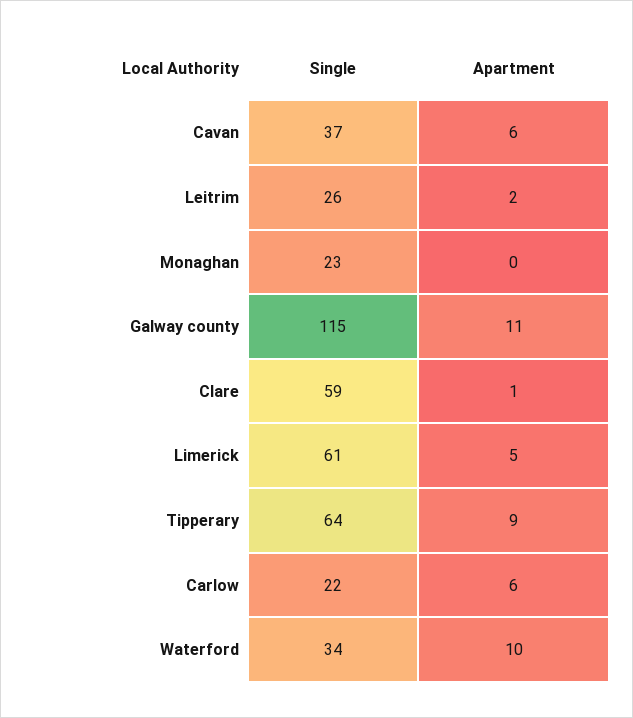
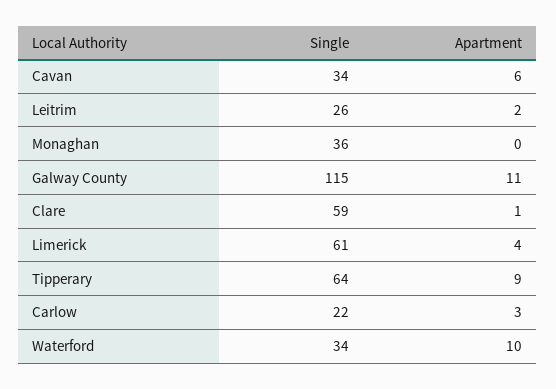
  {
    "Single": {
-     "Cavan": 37,
+     "Cavan": 34,
      "Leitrim": 26,
-     "Monaghan": 23,
+     "Monaghan": 36,
      "Galway county": 115,
      "Clare": 59,
      "Limerick": 61,
      "Tipperary": 64,
      "Carlow": 22,
      "Waterford": 34
    },
    "Apartment": {
      "Cavan": 6,
      "Leitrim": 2,
      "Monaghan": 0,
      "Galway county": 11,
      "Clare": 1,
-     "Limerick": 5,
+     "Limerick": 4,
      "Tipperary": 9,
-     "Carlow": 6,
+     "Carlow": 3,
      "Waterford": 10
    }
  }

